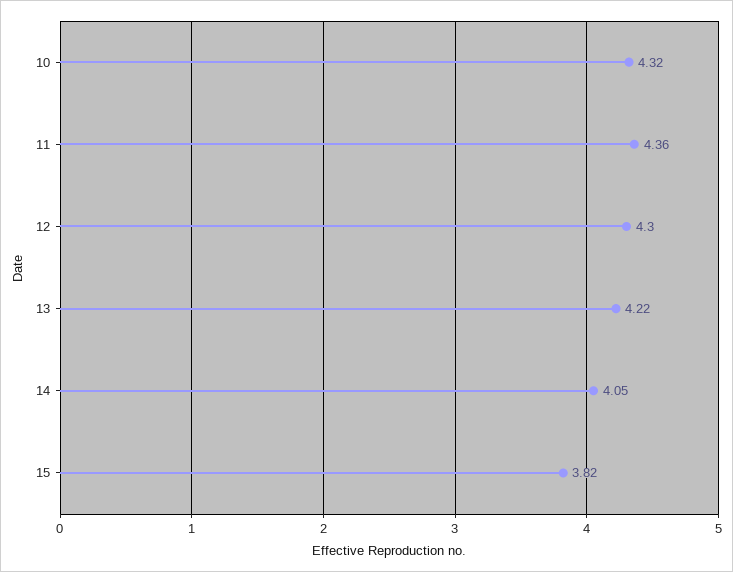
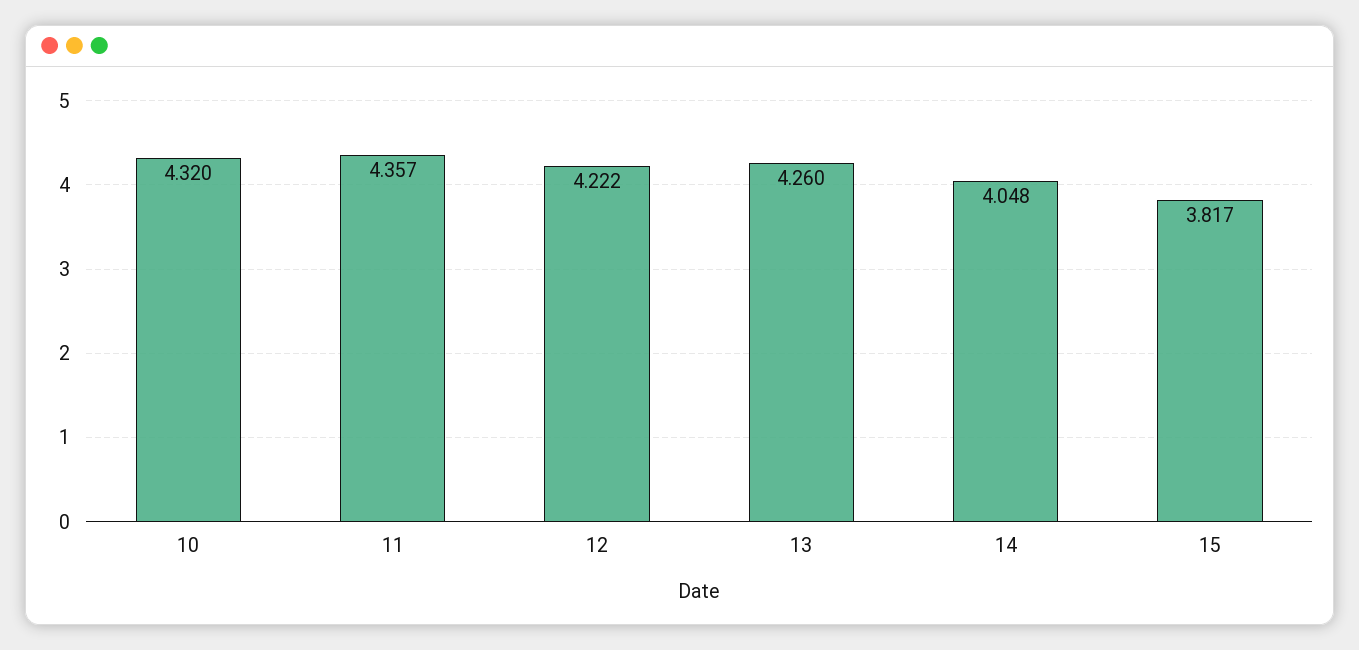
  {
    "10": 4.32,
    "11": 4.357,
-   "12": 4.3,
+   "12": 4.222,
-   "13": 4.22,
+   "13": 4.26,
    "14": 4.048,
    "15": 3.817
  }

